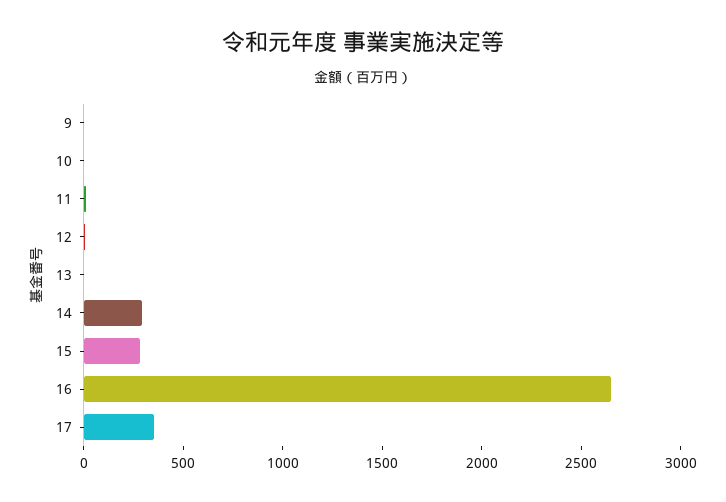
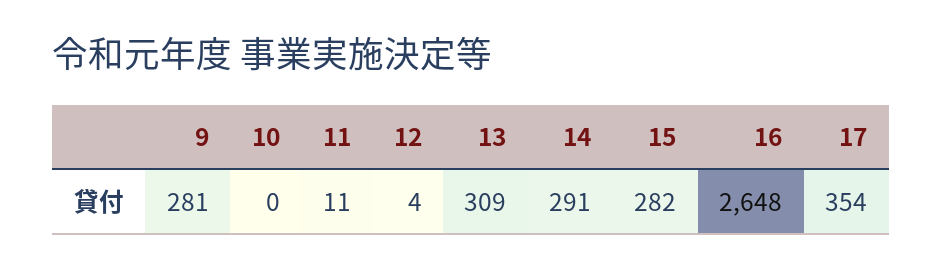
  {
-   "9": 0,
+   "9": 281,
    "10": 0,
    "11": 11,
    "12": 4,
-   "13": 0,
+   "13": 309,
    "14": 291,
    "15": 282,
    "16": 2648,
    "17": 354
  }

